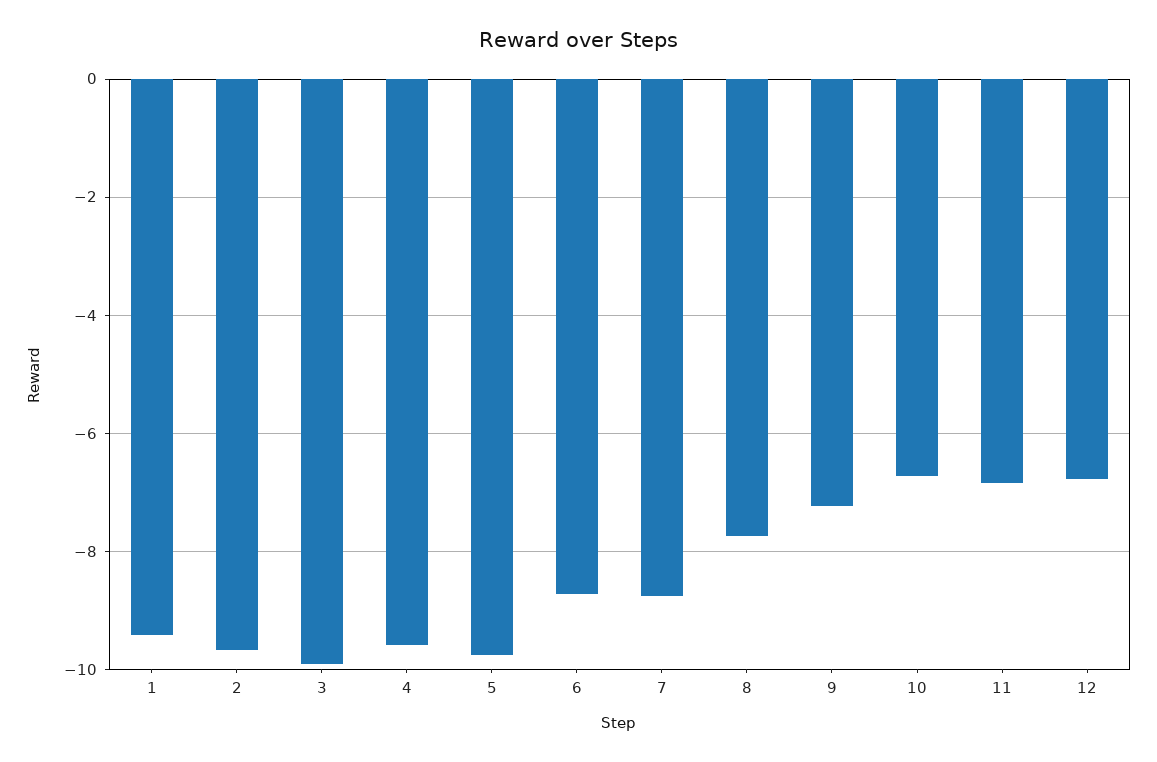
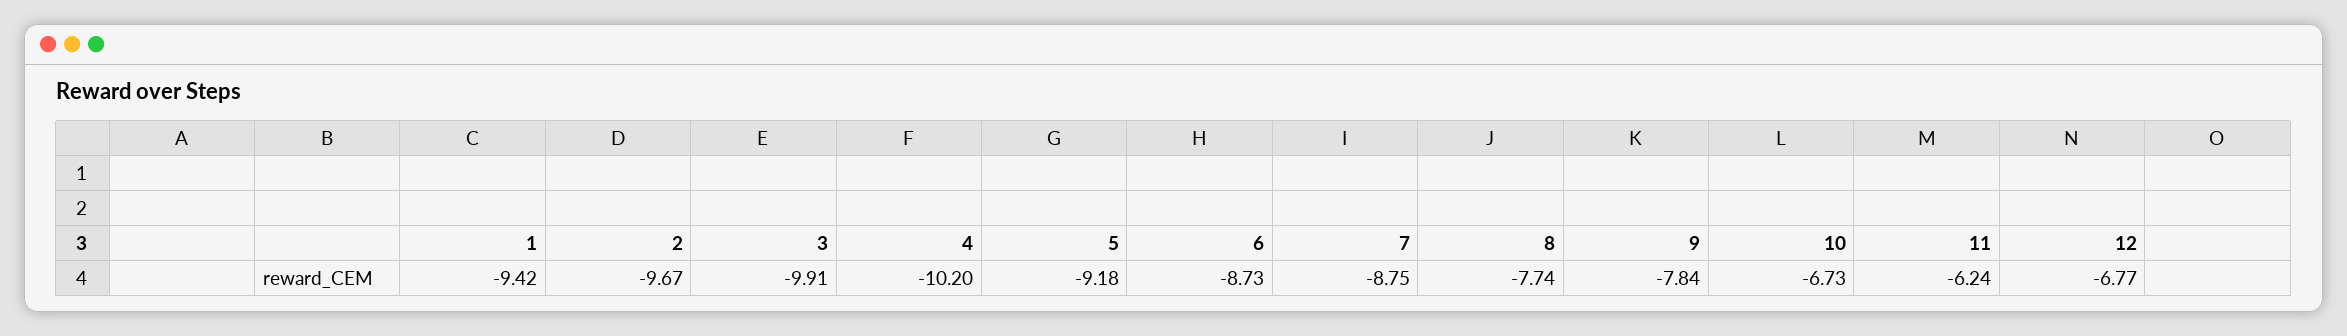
  {
    "1": -9.42,
    "2": -9.67,
    "3": -9.91,
-   "4": -9.6,
+   "4": -10.2,
-   "5": -9.8,
+   "5": -9.18,
    "6": -8.73,
    "7": -8.75,
    "8": -7.74,
-   "9": -7.2,
+   "9": -7.84,
    "10": -6.73,
-   "11": -6.8,
+   "11": -6.24,
    "12": -6.77
  }

